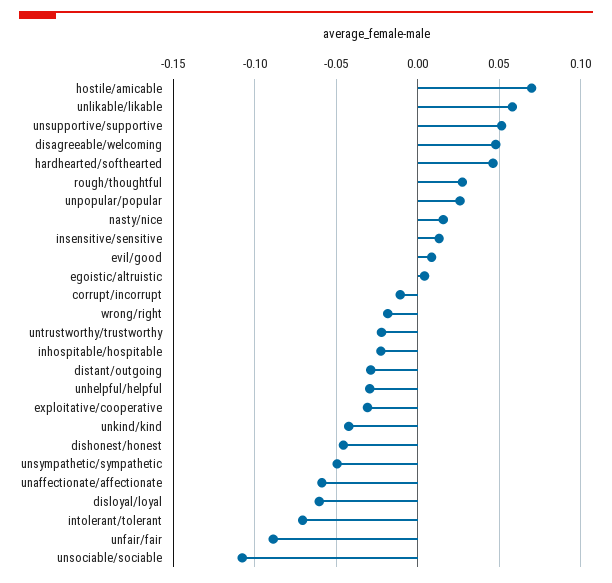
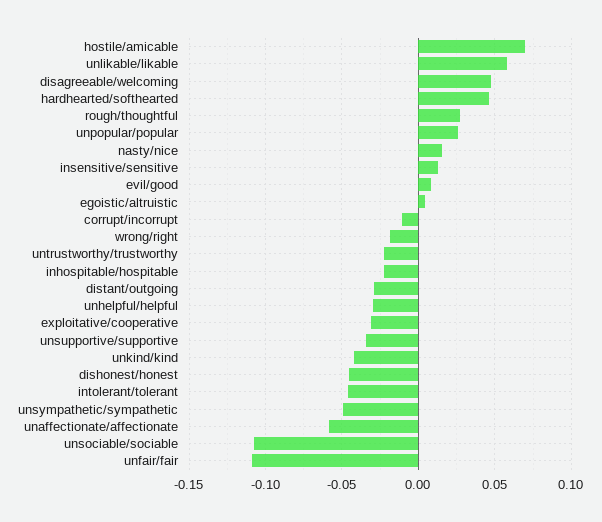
  {
    "hostile/amicable": 0.07,
    "unlikable/likable": 0.06,
-   "unsupportive/supportive": 0.05,
+   "unsupportive/supportive": -0.035,
    "disagreeable/welcoming": 0.05,
    "hardhearted/softhearted": 0.045,
    "rough/thoughtful": 0.025,
    "unpopular/popular": 0.025,
    "nasty/nice": 0.015,
    "insensitive/sensitive": 0.015,
    "evil/good": 0.01,
    "egoistic/altruistic": 0.005,
    "corrupt/incorrupt": -0.01,
    "wrong/right": -0.02,
    "untrustworthy/trustworthy": -0.02,
    "inhospitable/hospitable": -0.025,
    "distant/outgoing": -0.03,
    "unhelpful/helpful": -0.03,
    "exploitative/cooperative": -0.03,
    "unkind/kind": -0.04,
    "dishonest/honest": -0.045,
    "unsympathetic/sympathetic": -0.05,
    "unaffectionate/affectionate": -0.06,
-   "disloyal/loyal": -0.06,
-   "intolerant/tolerant": -0.07,
+   "intolerant/tolerant": -0.045,
-   "unfair/fair": -0.09,
+   "unfair/fair": -0.11,
    "unsociable/sociable": -0.11
  }

